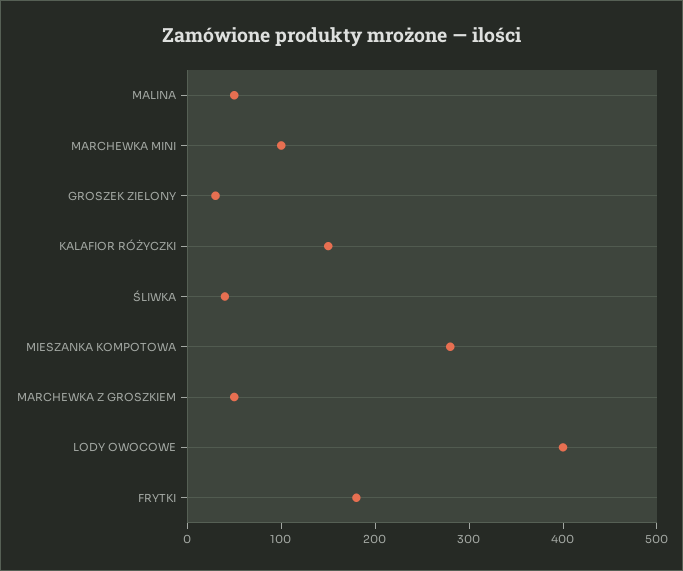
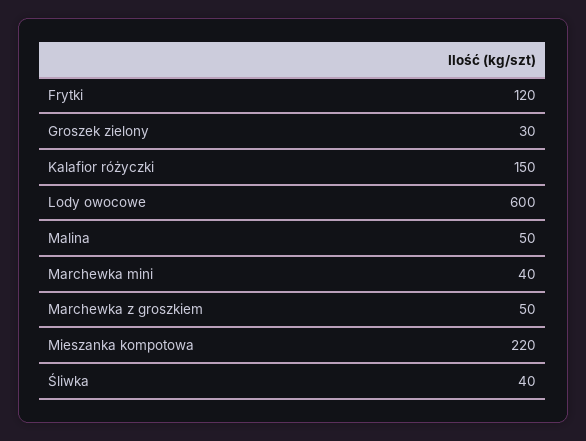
  {
    "MALINA": 50,
-   "MARCHEWKA MINI": 100,
+   "MARCHEWKA MINI": 40,
    "GROSZEK ZIELONY": 30,
    "KALAFIOR RÓŻYCZKI": 150,
    "ŚLIWKA": 40,
-   "MIESZANKA KOMPOTOWA": 280,
+   "MIESZANKA KOMPOTOWA": 220,
    "MARCHEWKA Z GROSZKIEM": 50,
-   "LODY OWOCOWE": 400,
+   "LODY OWOCOWE": 600,
-   "FRYTKI": 180
+   "FRYTKI": 120
  }

